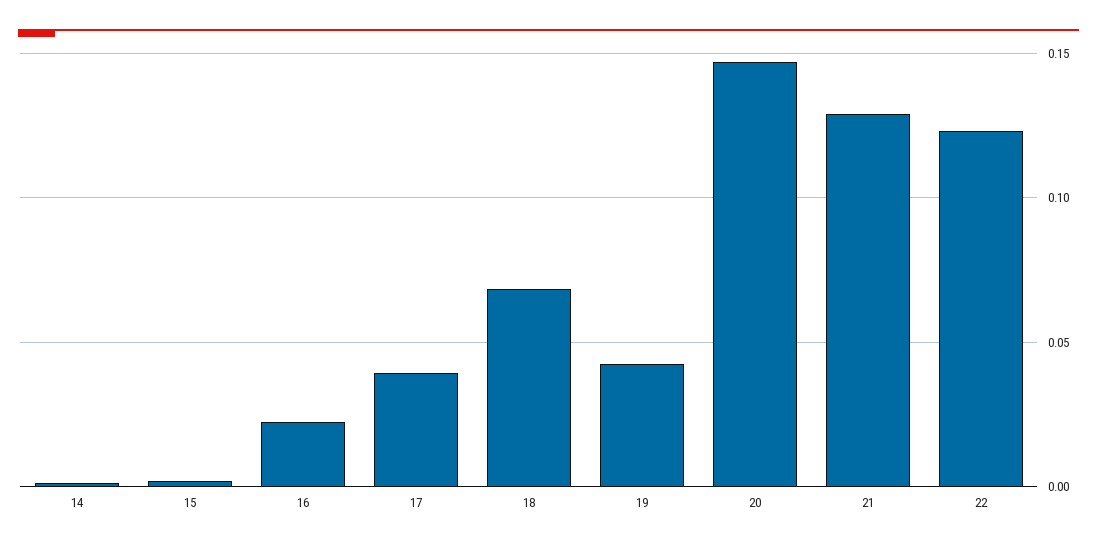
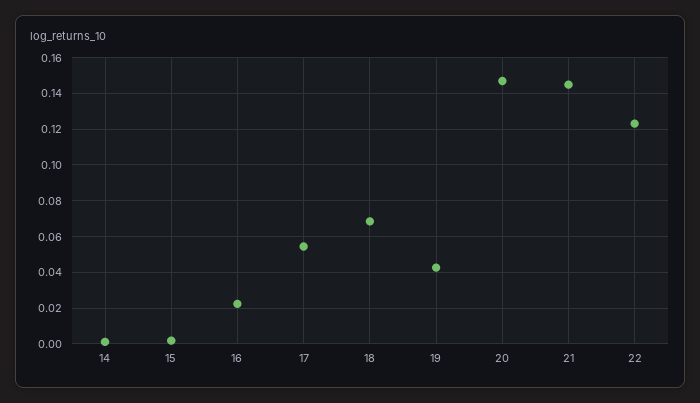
  {
    "14": 0,
    "15": 0,
    "16": 0.02,
-   "17": 0.04,
+   "17": 0.055,
    "18": 0.07,
    "19": 0.045,
    "20": 0.145,
-   "21": 0.13,
+   "21": 0.145,
    "22": 0.125
  }

